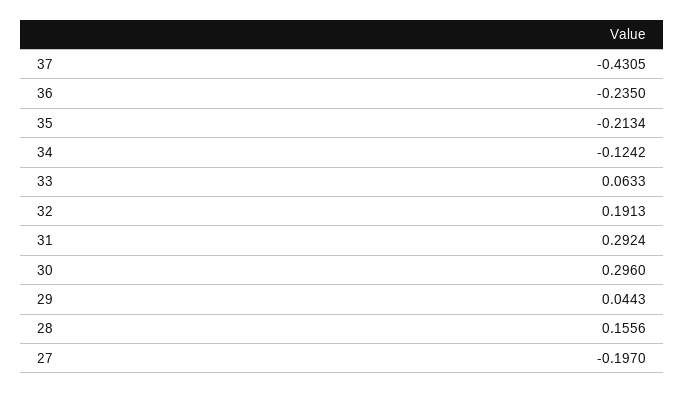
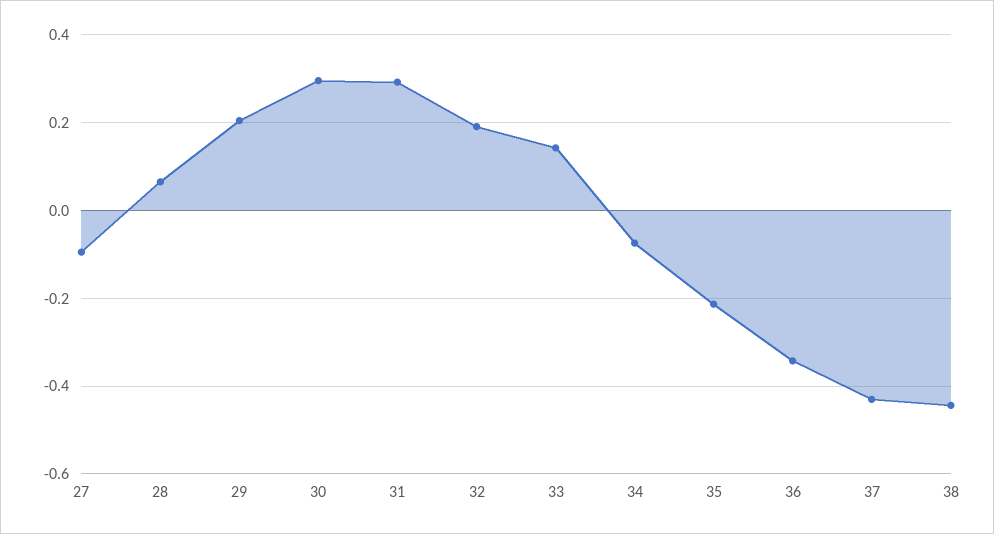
  {
    "37": -0.4305,
-   "36": -0.235,
+   "36": -0.34,
    "35": -0.2134,
-   "34": -0.1242,
+   "34": -0.08,
-   "33": 0.0633,
+   "33": 0.14,
    "32": 0.1913,
    "31": 0.2924,
    "30": 0.296,
-   "29": 0.0443,
+   "29": 0.2,
-   "28": 0.1556,
+   "28": 0.06,
-   "27": -0.197
+   "27": -0.1,
+   "38": -0.44
  }

